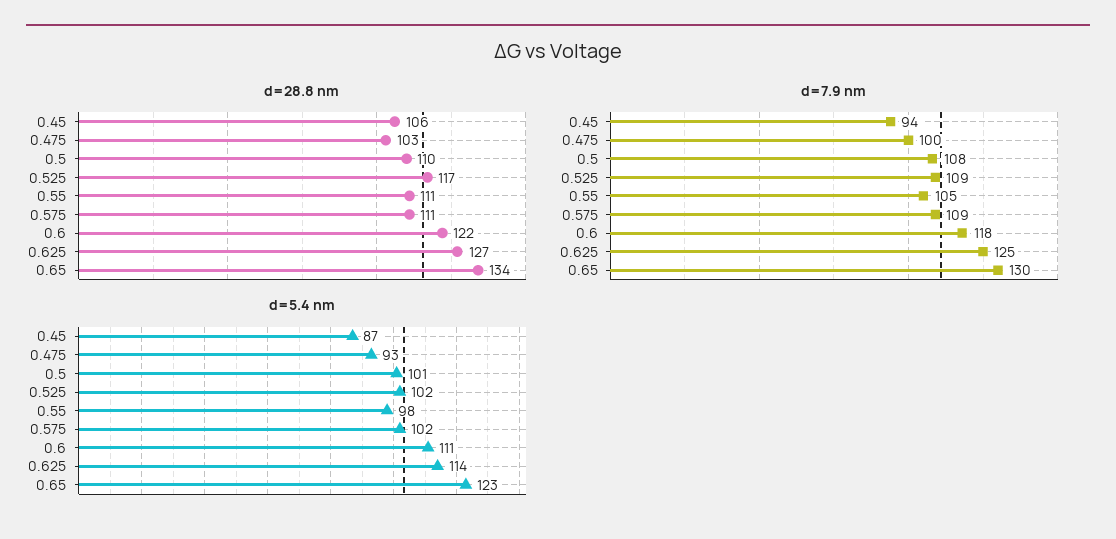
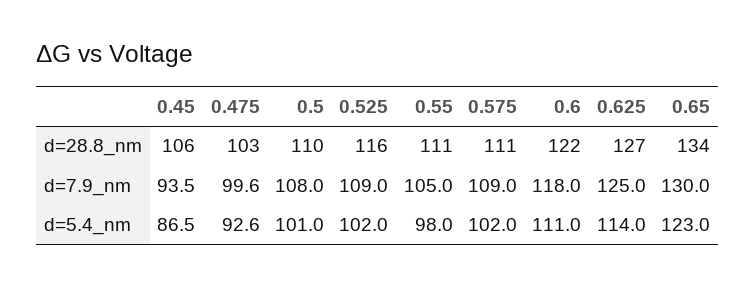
  {
    "d=28.8 nm": {
      "0.45": 106,
      "0.475": 103,
      "0.5": 110,
-     "0.525": 117,
+     "0.525": 116,
      "0.55": 111,
      "0.575": 111,
      "0.6": 122,
      "0.625": 127,
      "0.65": 134
    },
    "d=7.9 nm": {
      "0.45": 93.5,
      "0.475": 99.6,
      "0.5": 108,
      "0.525": 109,
      "0.55": 105,
      "0.575": 109,
      "0.6": 118,
      "0.625": 125,
      "0.65": 130
    },
    "d=5.4 nm": {
      "0.45": 86.5,
      "0.475": 92.6,
      "0.5": 101,
      "0.525": 102,
      "0.55": 98,
      "0.575": 102,
      "0.6": 111,
      "0.625": 114,
      "0.65": 123
    }
  }

